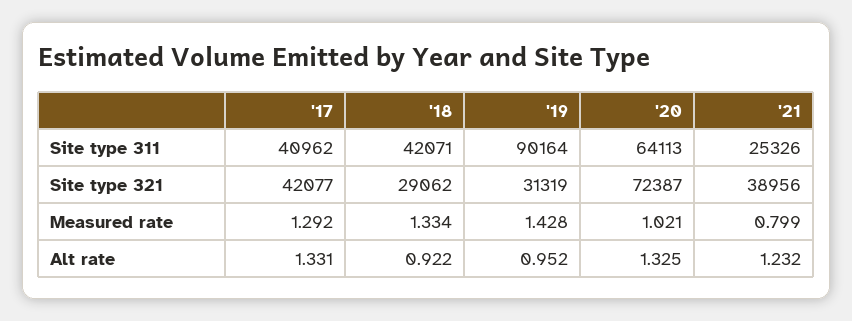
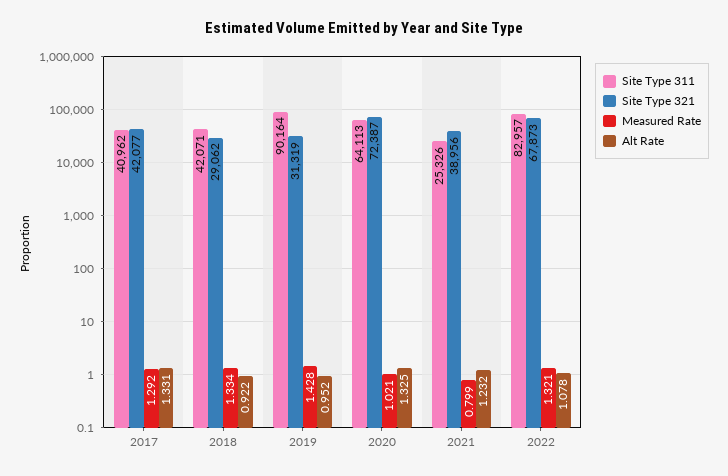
  {
    "Site type 311": {
      "'17": 40962,
      "'18": 42071,
      "'19": 90164,
      "'20": 64113,
-     "'21": 25326
+     "'21": 25326,
+     "2022": 82957
    },
    "Site type 321": {
      "'17": 42077,
      "'18": 29062,
      "'19": 31319,
      "'20": 72387,
-     "'21": 38956
+     "'21": 38956,
+     "2022": 67873
    },
    "Measured rate": {
      "'17": 1.292,
      "'18": 1.334,
      "'19": 1.428,
      "'20": 1.021,
-     "'21": 0.799
+     "'21": 0.799,
+     "2022": 1.321
    },
    "Alt rate": {
      "'17": 1.331,
      "'18": 0.922,
      "'19": 0.952,
      "'20": 1.325,
-     "'21": 1.232
+     "'21": 1.232,
+     "2022": 1.078
    }
  }

